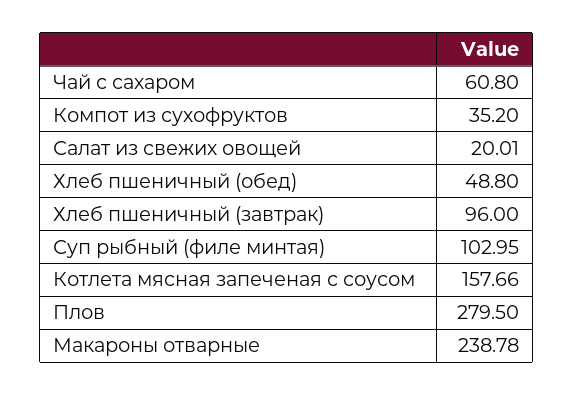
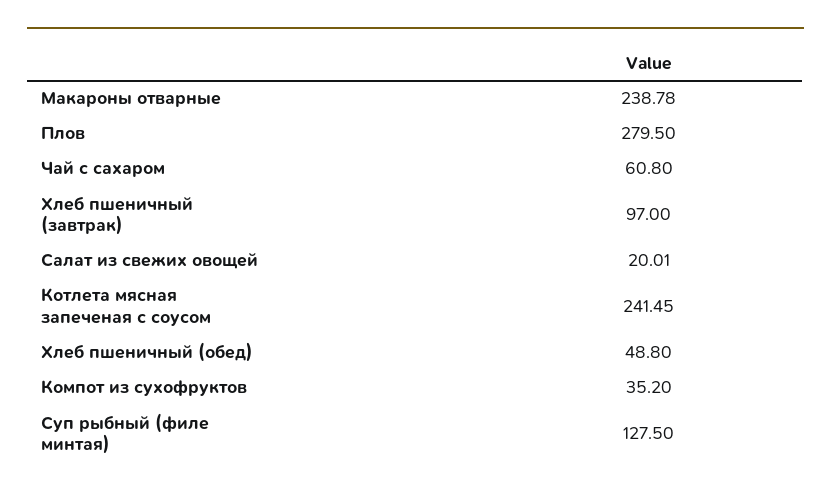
  {
    "Чай с сахаром": 60.8,
    "Компот из сухофруктов": 35.2,
    "Салат из свежих овощей": 20.01,
    "Хлеб пшеничный (обед)": 48.8,
-   "Хлеб пшеничный (завтрак)": 96,
+   "Хлеб пшеничный (завтрак)": 97,
-   "Суп рыбный (филе минтая)": 102.95,
+   "Суп рыбный (филе минтая)": 127.5,
-   "Котлета мясная запеченая с соусом": 157.66,
+   "Котлета мясная запеченая с соусом": 241.45,
    "Плов": 279.5,
    "Макароны отварные": 238.78
  }

